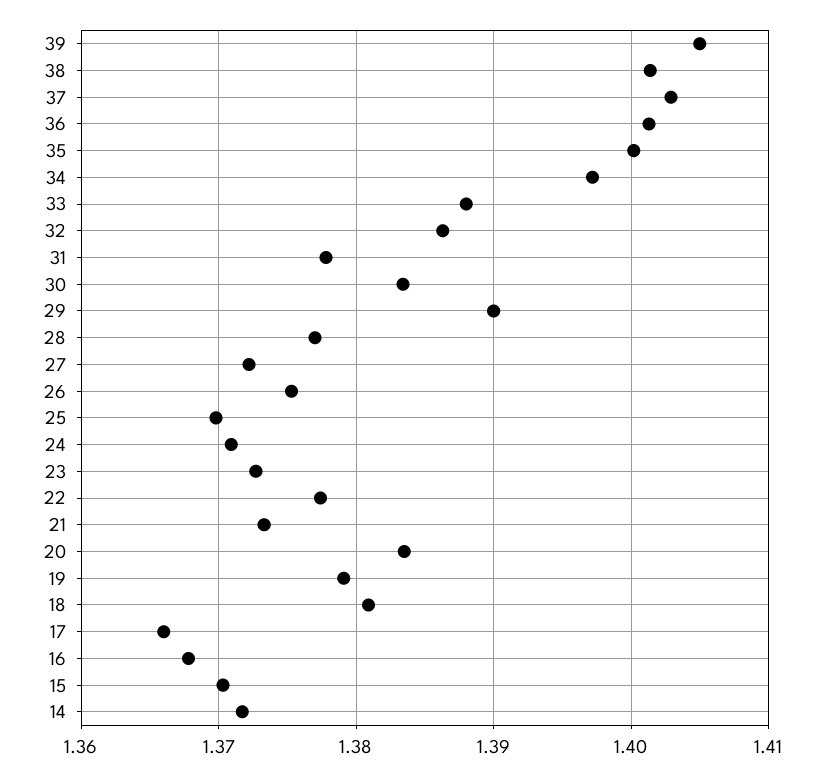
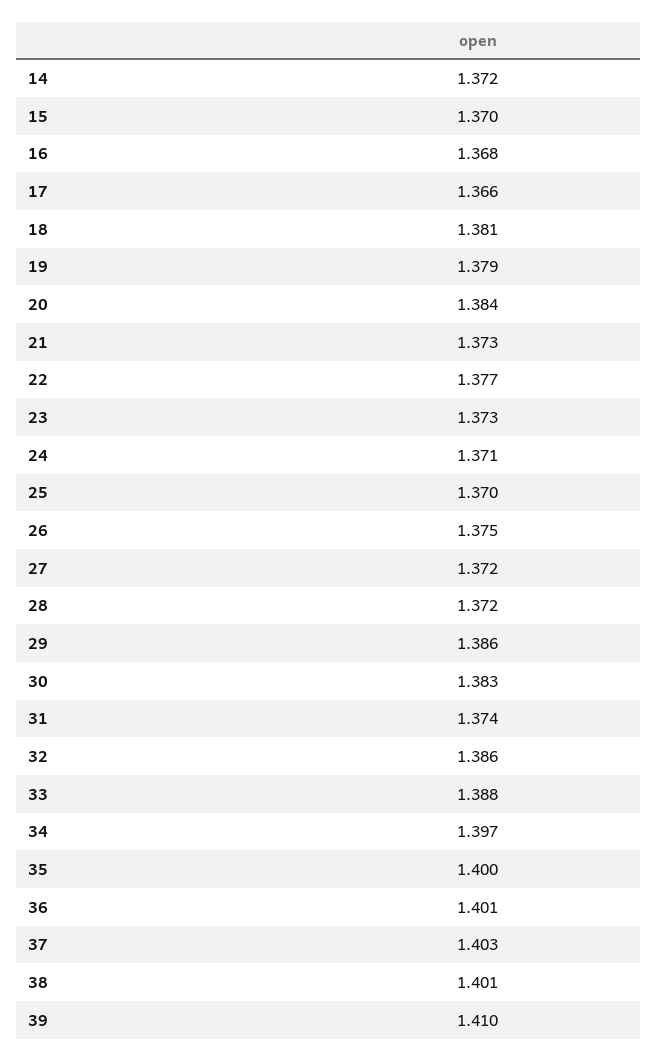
  {
-   "39": 1.405,
+   "39": 1.41,
    "38": 1.401,
    "37": 1.403,
    "36": 1.401,
    "35": 1.4,
    "34": 1.397,
    "33": 1.388,
    "32": 1.386,
-   "31": 1.378,
+   "31": 1.374,
    "30": 1.383,
-   "29": 1.39,
+   "29": 1.386,
-   "28": 1.377,
+   "28": 1.372,
    "27": 1.372,
    "26": 1.375,
    "25": 1.37,
    "24": 1.371,
    "23": 1.373,
    "22": 1.377,
    "21": 1.373,
    "20": 1.384,
    "19": 1.379,
    "18": 1.381,
    "17": 1.366,
    "16": 1.368,
    "15": 1.37,
    "14": 1.372
  }

